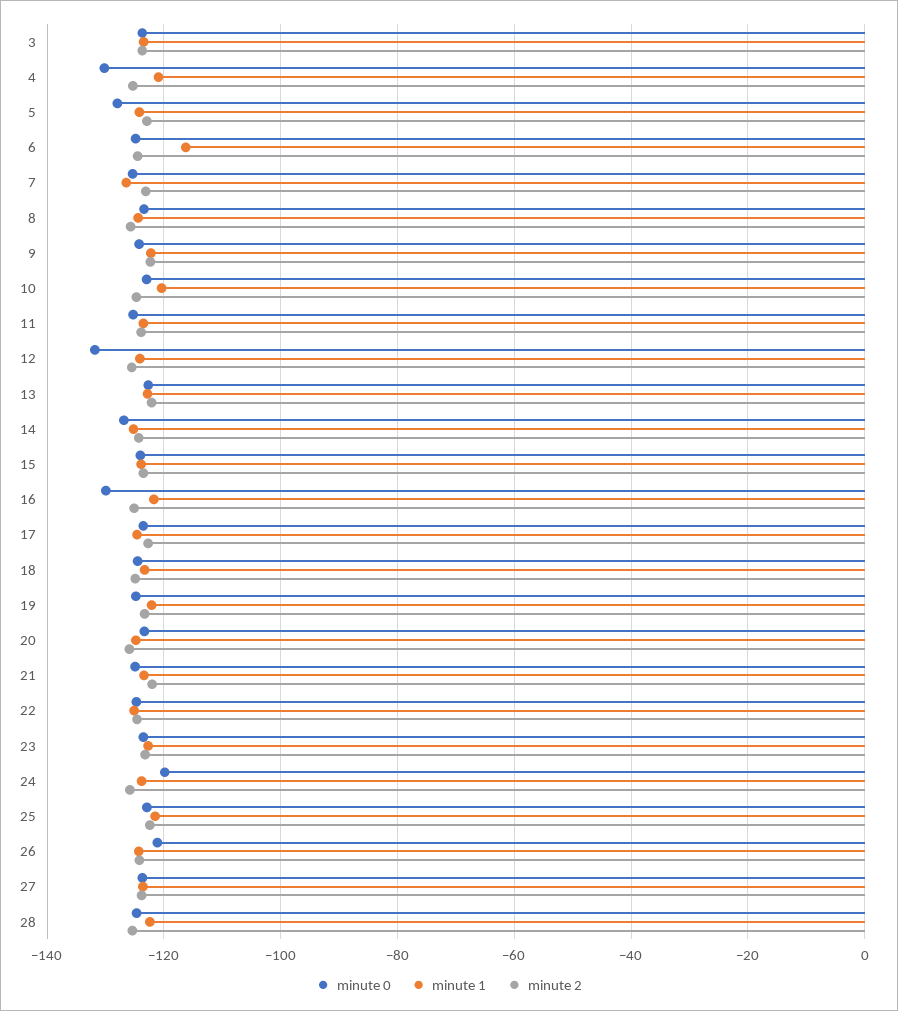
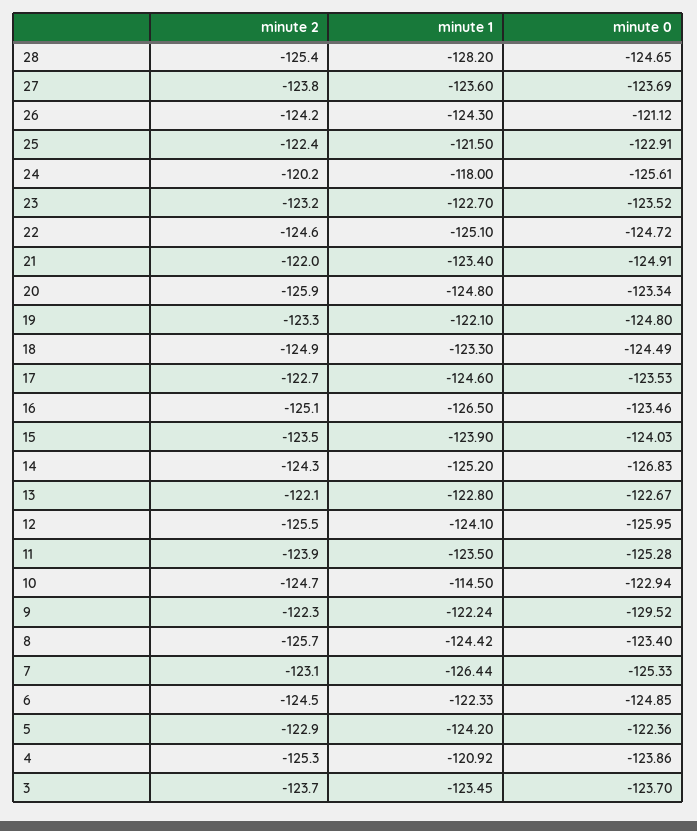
  {
    "minute 0": {
      "3": -123.7,
-     "4": -130,
+     "4": -123.86,
-     "5": -128,
+     "5": -122.36,
      "6": -124.85,
      "7": -125.33,
      "8": -123.4,
-     "9": -124,
+     "9": -129.52,
      "10": -122.94,
      "11": -125.28,
-     "12": -132,
+     "12": -125.95,
      "13": -122.67,
      "14": -126.83,
      "15": -124.03,
-     "16": -130,
+     "16": -123.46,
      "17": -123.53,
      "18": -124.49,
      "19": -124.8,
      "20": -123.34,
      "21": -124.91,
      "22": -124.72,
      "23": -123.52,
-     "24": -120,
+     "24": -125.61,
      "25": -122.91,
      "26": -121.12,
      "27": -123.69,
      "28": -124.65
    },
    "minute 1": {
      "3": -123.45,
      "4": -120.92,
      "5": -124.2,
-     "6": -116,
+     "6": -122.33,
      "7": -126.44,
      "8": -124.42,
      "9": -122.24,
-     "10": -120,
+     "10": -114.5,
      "11": -123.5,
      "12": -124.1,
      "13": -122.8,
      "14": -125.2,
      "15": -123.9,
-     "16": -122,
+     "16": -126.5,
      "17": -124.6,
      "18": -123.3,
      "19": -122.1,
      "20": -124.8,
      "21": -123.4,
      "22": -125.1,
      "23": -122.7,
-     "24": -124,
+     "24": -118,
      "25": -121.5,
      "26": -124.3,
      "27": -123.6,
-     "28": -122
+     "28": -128.2
    },
    "minute 2": {
      "3": -123.7,
      "4": -125.3,
      "5": -122.9,
      "6": -124.5,
      "7": -123.1,
      "8": -125.7,
      "9": -122.3,
      "10": -124.7,
      "11": -123.9,
      "12": -125.5,
      "13": -122.1,
      "14": -124.3,
      "15": -123.5,
      "16": -125.1,
      "17": -122.7,
      "18": -124.9,
      "19": -123.3,
      "20": -125.9,
      "21": -122,
      "22": -124.6,
      "23": -123.2,
-     "24": -126,
+     "24": -120.2,
      "25": -122.4,
      "26": -124.2,
      "27": -123.8,
      "28": -125.4
    }
  }

